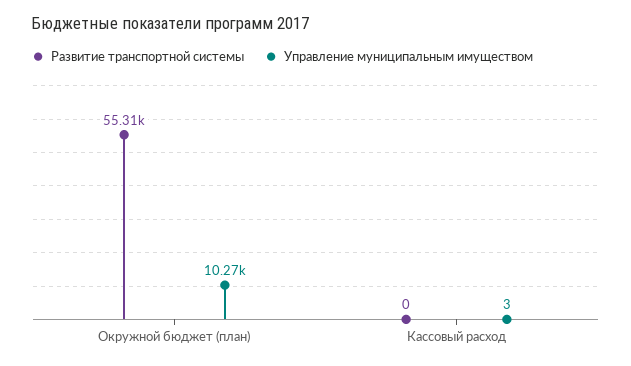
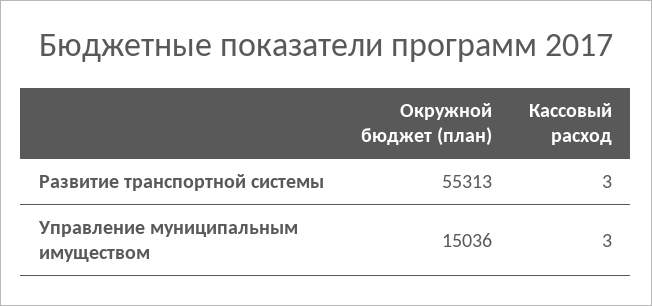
  {
    "Развитие транспортной системы": {
      "Окружной бюджет (план)": 55313,
-     "Кассовый расход": 0
+     "Кассовый расход": 3
    },
    "Управление муниципальным имуществом": {
-     "Окружной бюджет (план)": 10270,
+     "Окружной бюджет (план)": 15036,
      "Кассовый расход": 3
    }
  }

